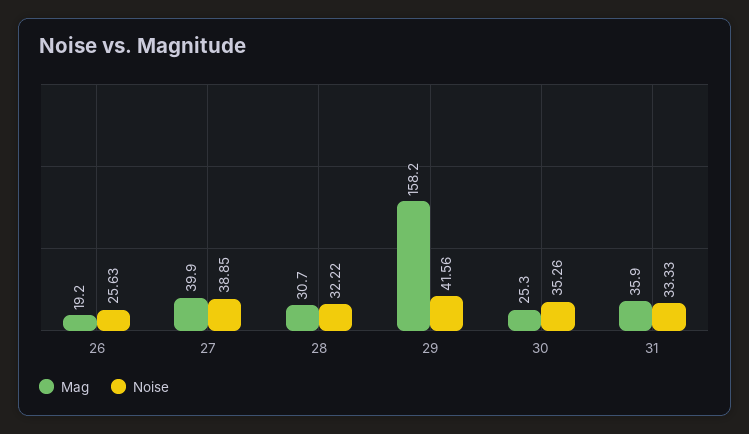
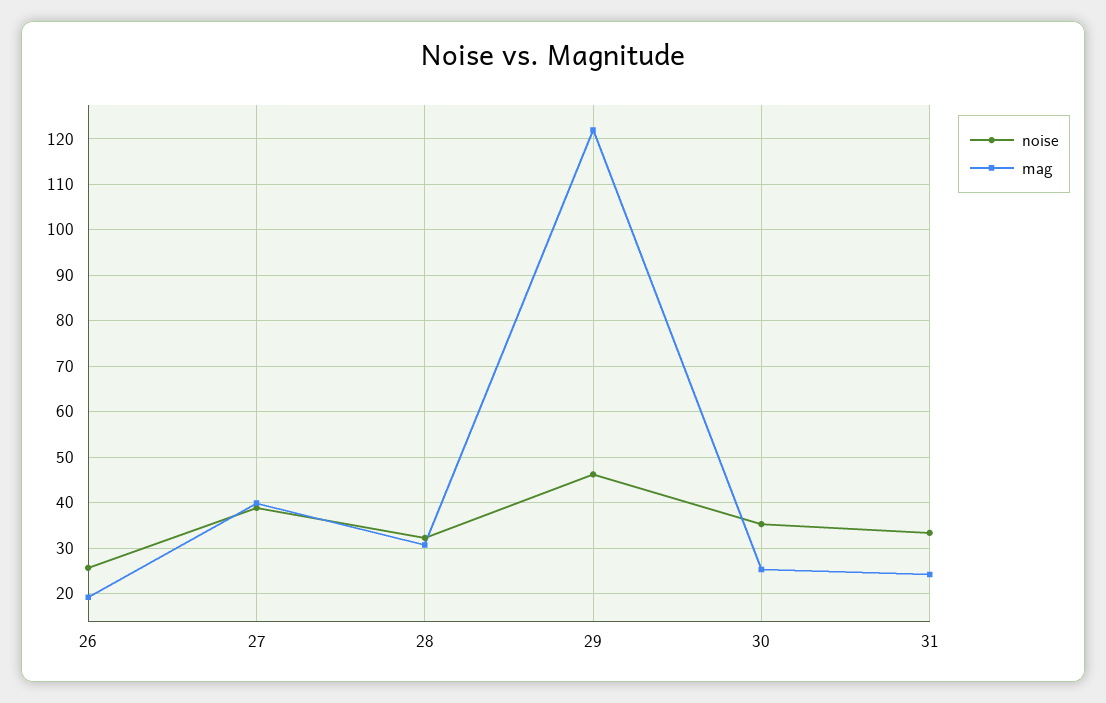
  {
    "Mag": {
      "26": 19.2,
      "27": 39.9,
      "28": 30.7,
-     "29": 158.2,
+     "29": 122,
      "30": 25.3,
-     "31": 35.9
+     "31": 24
    },
    "Noise": {
      "26": 25.63,
      "27": 38.85,
      "28": 32.22,
-     "29": 41.56,
+     "29": 46,
      "30": 35.26,
      "31": 33.33
    }
  }

